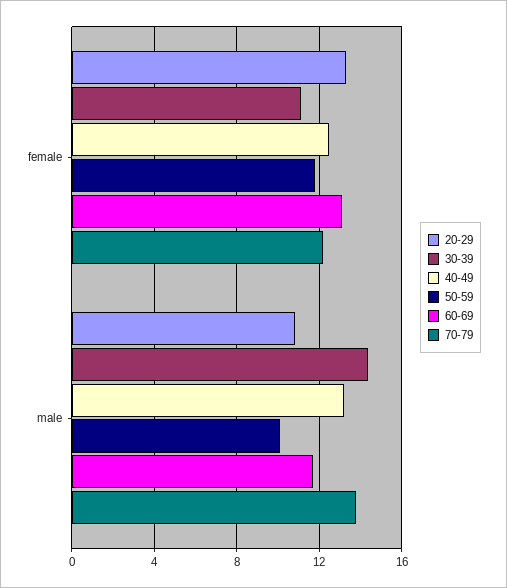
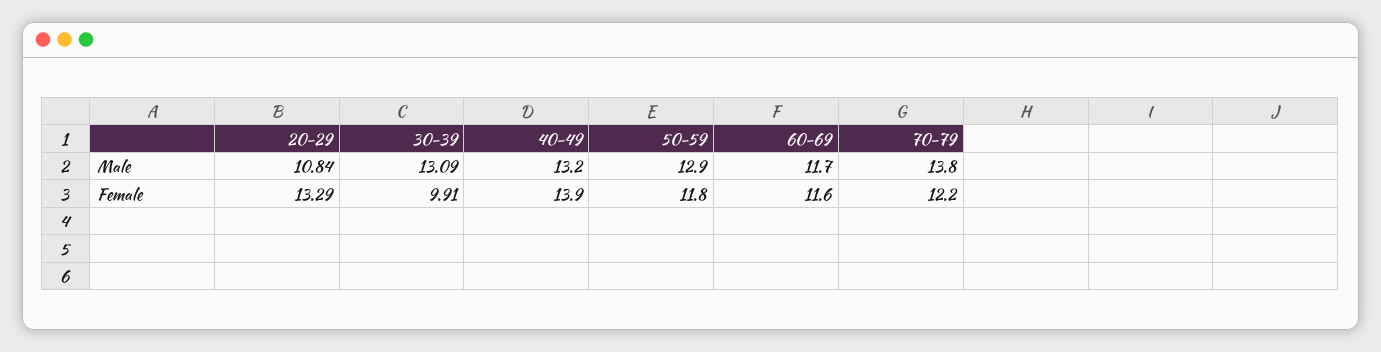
  {
    "20-29": {
      "female": 13.29,
      "male": 10.84
    },
    "30-39": {
-     "female": 11,
+     "female": 9.91,
-     "male": 14.5
+     "male": 13.09
    },
    "40-49": {
-     "female": 12.5,
+     "female": 13.9,
      "male": 13.2
    },
    "50-59": {
      "female": 11.8,
-     "male": 10
+     "male": 12.9
    },
    "60-69": {
-     "female": 13,
+     "female": 11.6,
      "male": 11.7
    },
    "70-79": {
      "female": 12.2,
      "male": 13.8
    }
  }

